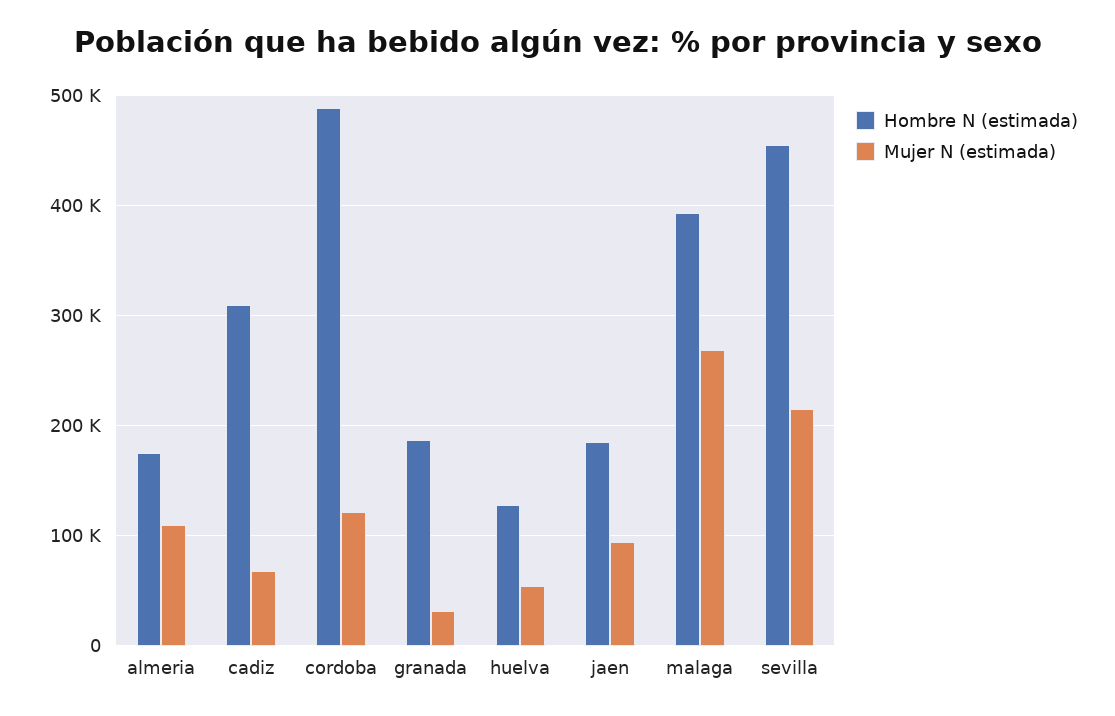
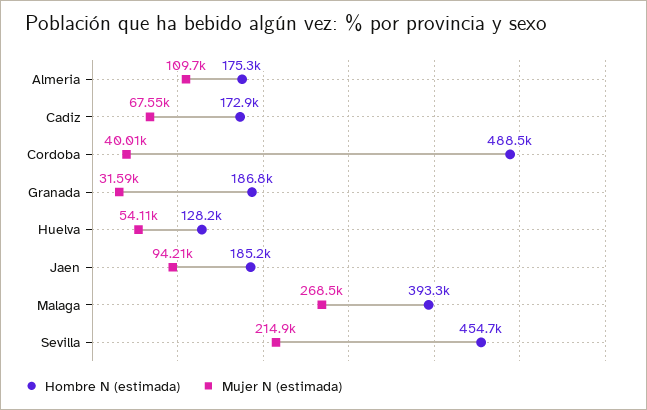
  {
    "Hombre N (estimada)": {
      "almeria": 175300,
-     "cadiz": 310000,
+     "cadiz": 172900,
      "cordoba": 488500,
      "granada": 186800,
      "huelva": 128200,
      "jaen": 185200,
      "malaga": 393300,
      "sevilla": 454700
    },
    "Mujer N (estimada)": {
      "almeria": 109700,
      "cadiz": 67550,
-     "cordoba": 120000,
+     "cordoba": 40010,
      "granada": 31590,
      "huelva": 54110,
      "jaen": 94210,
      "malaga": 268500,
      "sevilla": 214900
    }
  }

